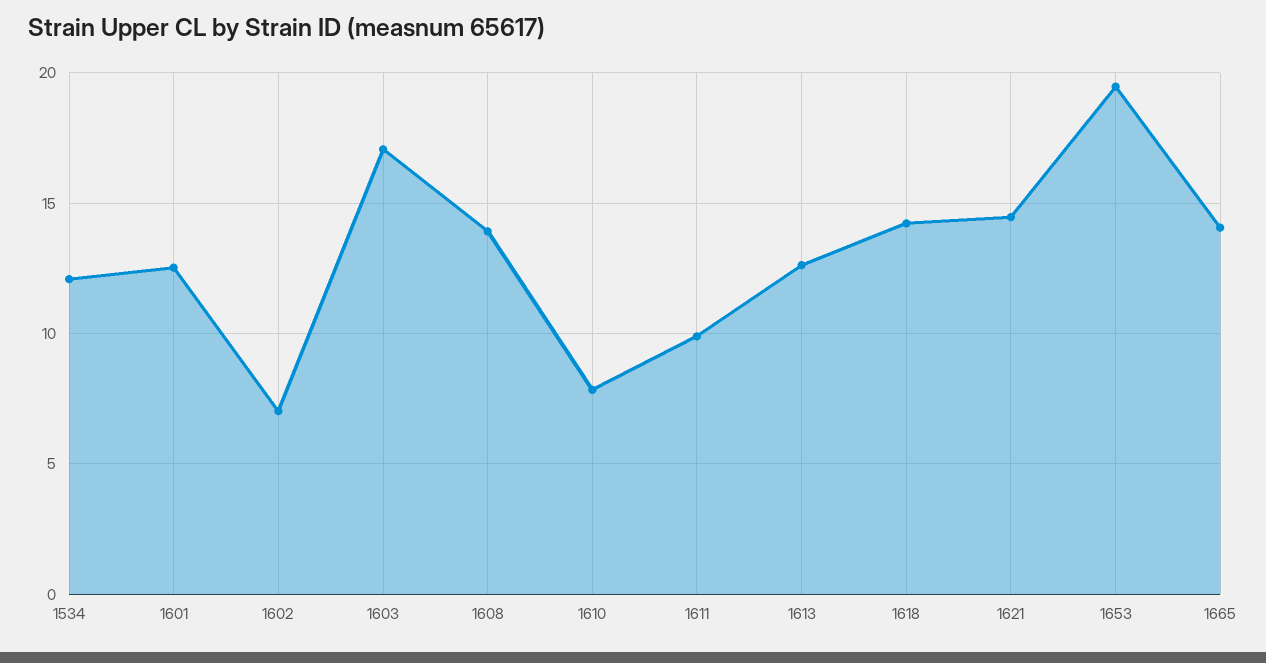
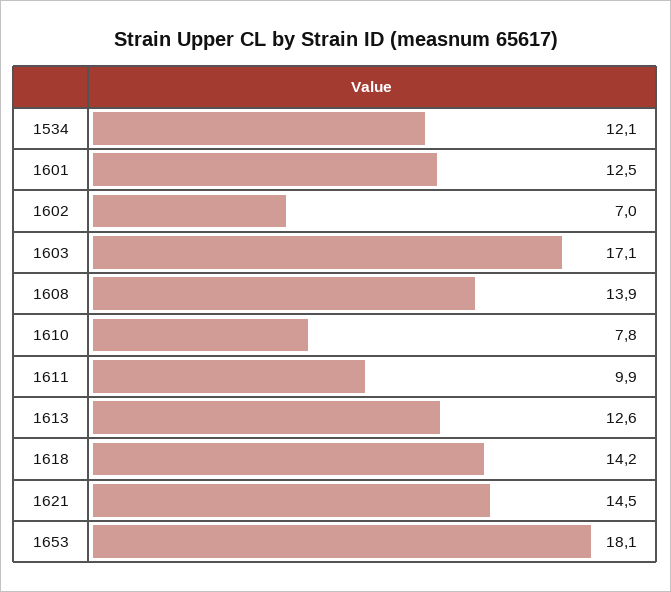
  {
    "1534": 12.1,
    "1601": 12.5,
    "1602": 7,
    "1603": 17.1,
    "1608": 13.9,
    "1610": 7.8,
    "1611": 9.9,
    "1613": 12.6,
    "1618": 14.2,
    "1621": 14.5,
-   "1653": 19.5,
+   "1653": 18.1
-   "1665": 14
  }

